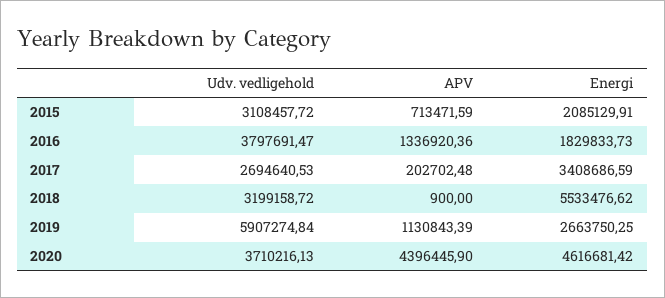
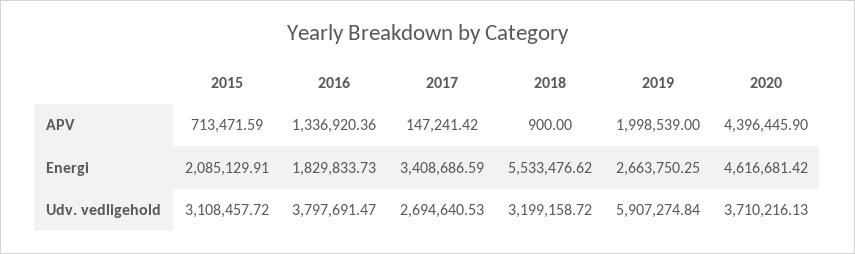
  {
    "Udv. vedligehold": {
      "2015": 3108457.72,
      "2016": 3797691.47,
      "2017": 2694640.53,
      "2018": 3199158.72,
      "2019": 5907274.84,
      "2020": 3710216.13
    },
    "APV": {
      "2015": 713471.59,
      "2016": 1336920.36,
-     "2017": 202702.48,
+     "2017": 147241.42,
      "2018": 900,
-     "2019": 1130843.39,
+     "2019": 1998539,
      "2020": 4396445.9
    },
    "Energi": {
      "2015": 2085129.91,
      "2016": 1829833.73,
      "2017": 3408686.59,
      "2018": 5533476.62,
      "2019": 2663750.25,
      "2020": 4616681.42
    }
  }

